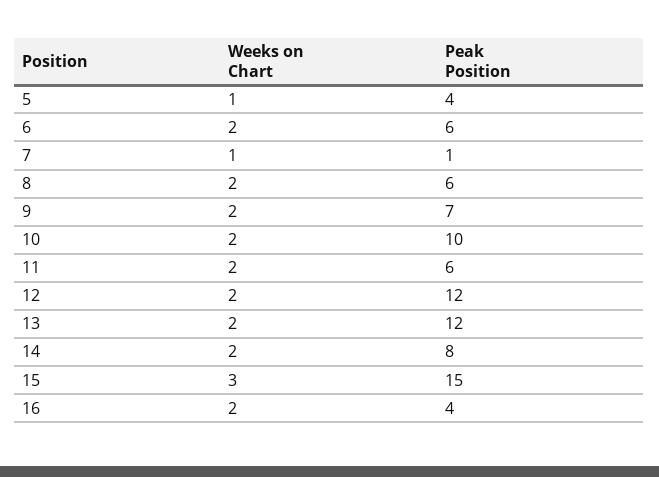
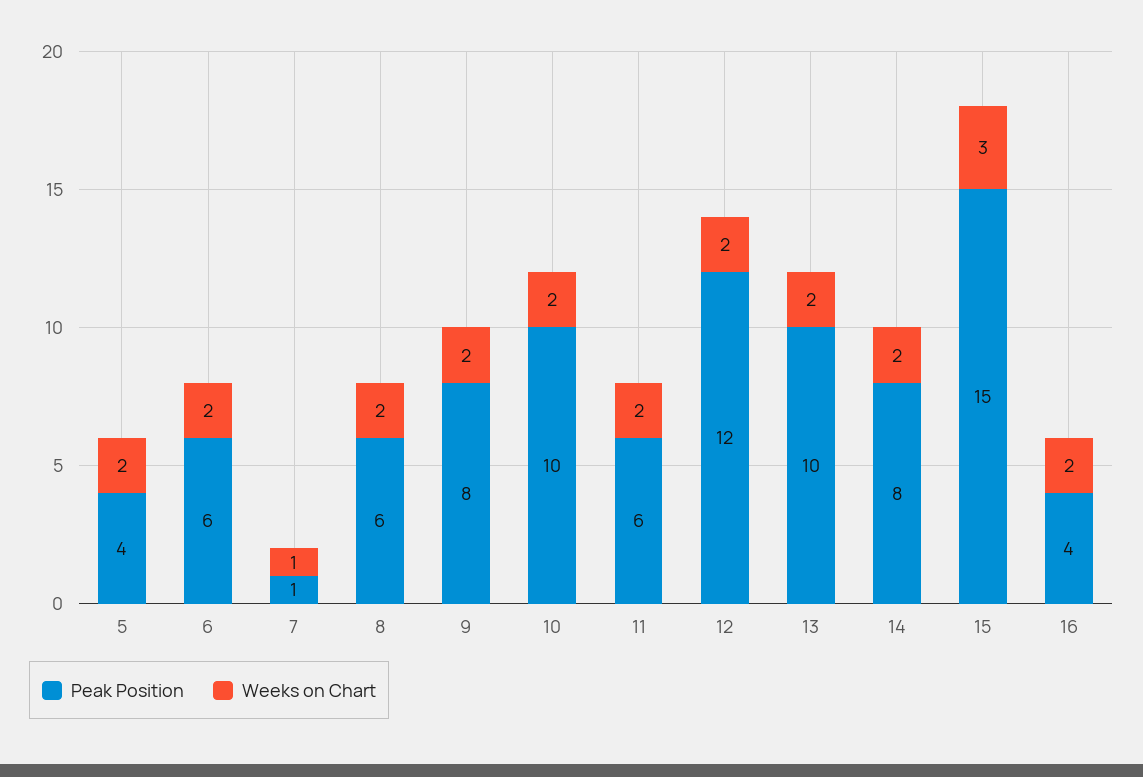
  {
    "Weeks on Chart": {
-     "5": 1,
+     "5": 2,
      "6": 2,
      "7": 1,
      "8": 2,
      "9": 2,
      "10": 2,
      "11": 2,
      "12": 2,
      "13": 2,
      "14": 2,
      "15": 3,
      "16": 2
    },
    "Peak Position": {
      "5": 4,
      "6": 6,
      "7": 1,
      "8": 6,
-     "9": 7,
+     "9": 8,
      "10": 10,
      "11": 6,
      "12": 12,
-     "13": 12,
+     "13": 10,
      "14": 8,
      "15": 15,
      "16": 4
    }
  }

